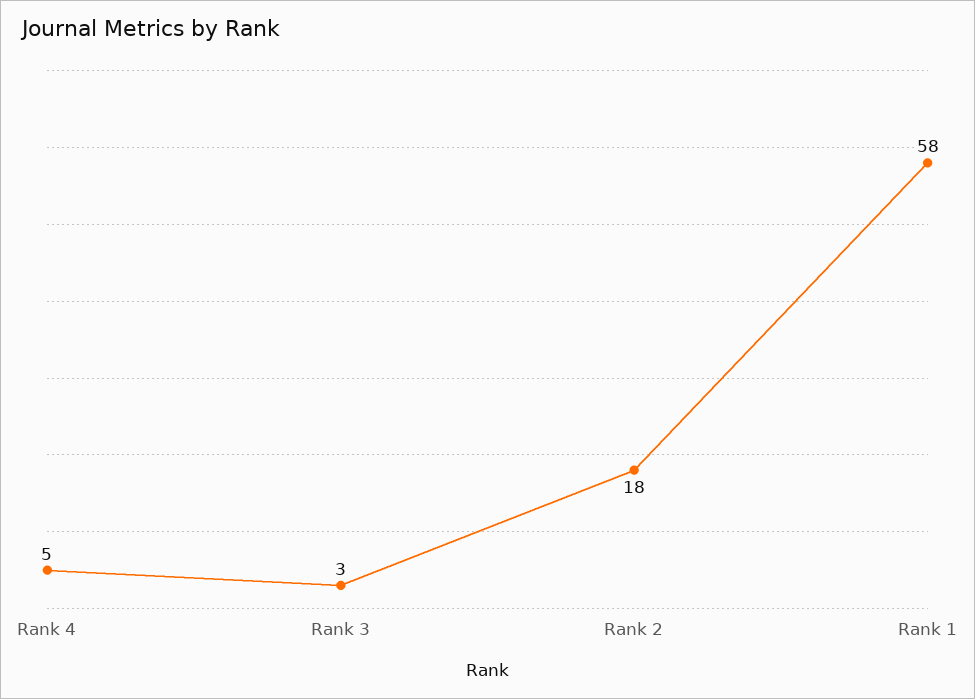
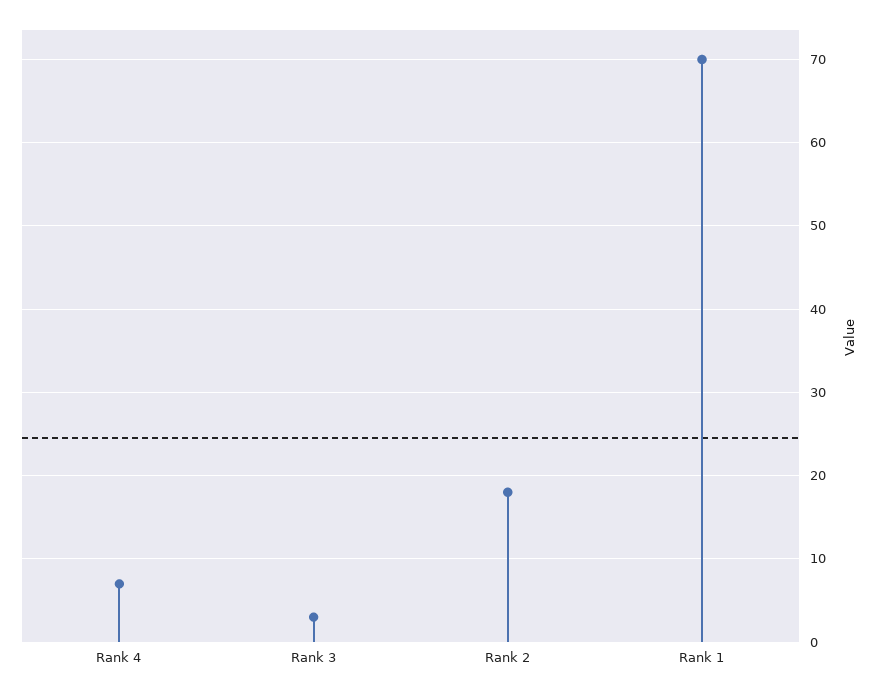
  {
-   "Rank 4": 5,
+   "Rank 4": 7,
    "Rank 3": 3,
    "Rank 2": 18,
-   "Rank 1": 58
+   "Rank 1": 70
  }

